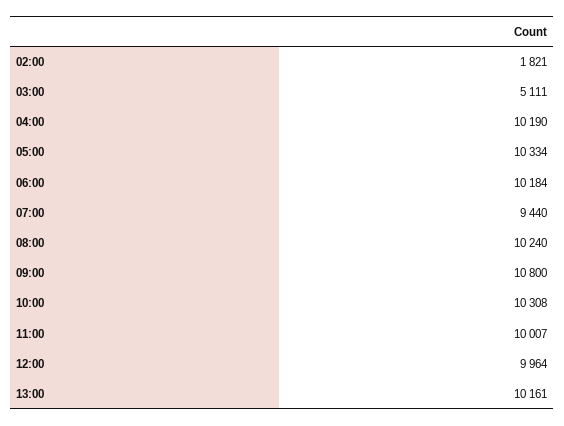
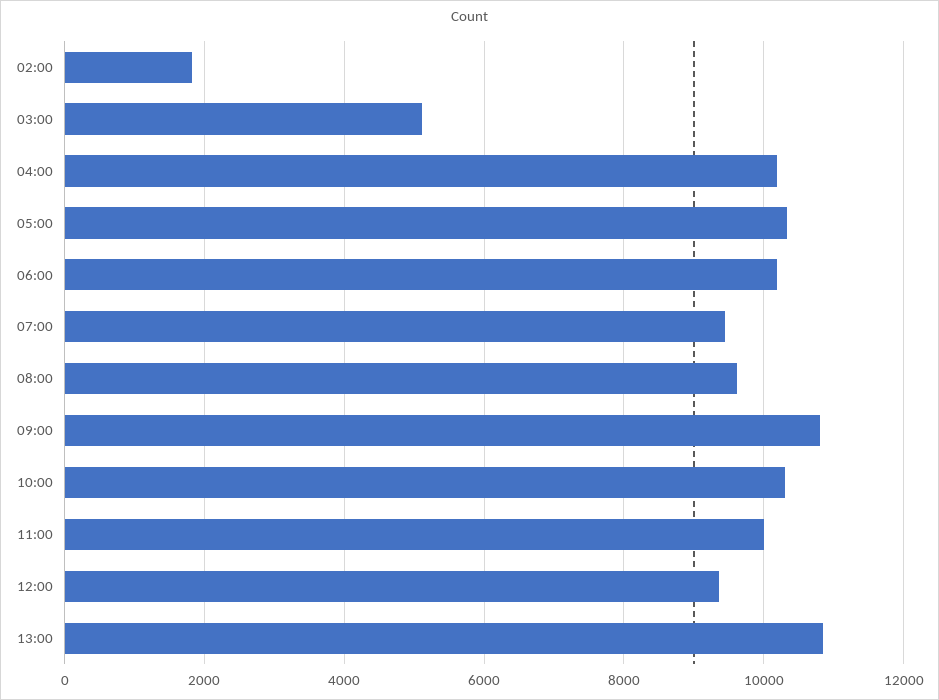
  {
    "02:00": 1821,
    "03:00": 5111,
    "04:00": 10190,
    "05:00": 10334,
    "06:00": 10184,
    "07:00": 9440,
-   "08:00": 10240,
+   "08:00": 9600,
    "09:00": 10800,
    "10:00": 10308,
    "11:00": 10007,
-   "12:00": 9964,
+   "12:00": 9400,
-   "13:00": 10161
+   "13:00": 10800
  }

